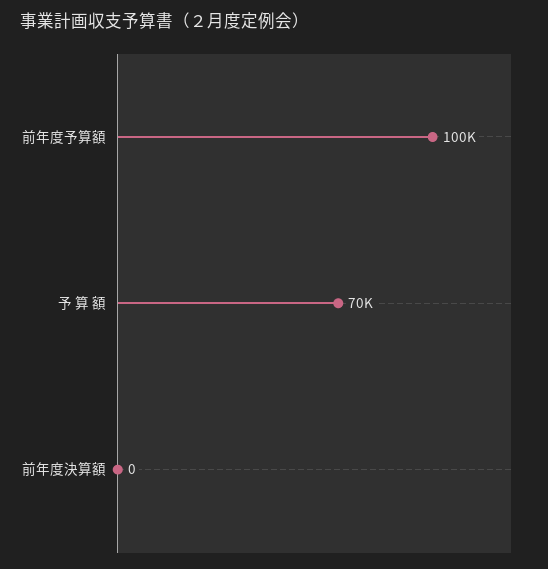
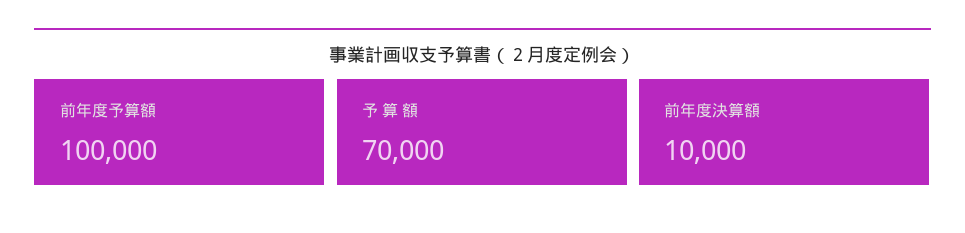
  {
    "前年度予算額": 100000,
    "予 算 額": 70000,
-   "前年度決算額": 0
+   "前年度決算額": 10000
  }

